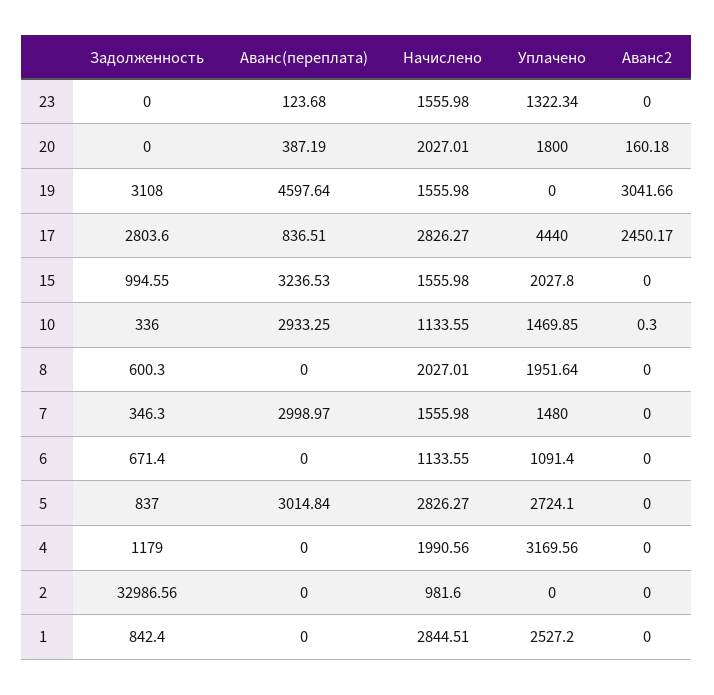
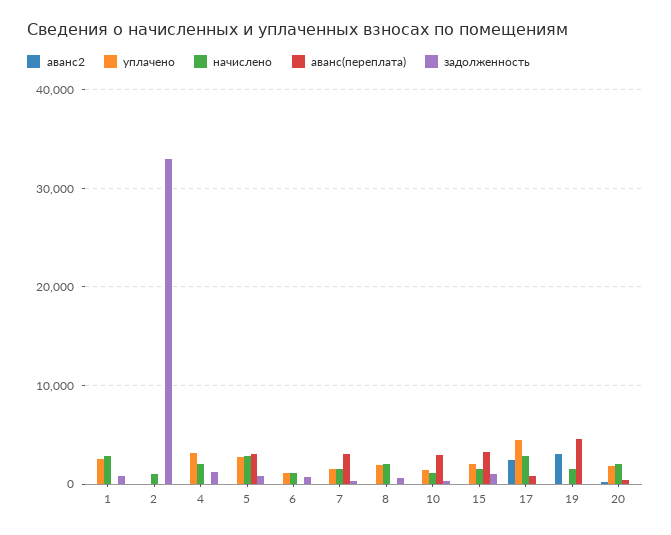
  {
    "Задолженность": {
-     "23": 0,
      "20": 0,
-     "19": 3108,
+     "19": 0,
-     "17": 2803.6,
+     "17": 0,
      "15": 994.55,
      "10": 336,
      "8": 600.3,
      "7": 346.3,
      "6": 671.4,
      "5": 837,
      "4": 1179,
      "2": 32986.56,
      "1": 842.4
    },
    "Аванс(переплата)": {
-     "23": 123.68,
      "20": 387.19,
      "19": 4597.64,
      "17": 836.51,
      "15": 3236.53,
      "10": 2933.25,
      "8": 0,
      "7": 2998.97,
      "6": 0,
      "5": 3014.84,
      "4": 0,
      "2": 0,
      "1": 0
    },
    "Начислено": {
-     "23": 1555.98,
      "20": 2027.01,
      "19": 1555.98,
      "17": 2826.27,
      "15": 1555.98,
      "10": 1133.55,
      "8": 2027.01,
      "7": 1555.98,
      "6": 1133.55,
      "5": 2826.27,
      "4": 1990.56,
      "2": 981.6,
      "1": 2844.51
    },
    "Уплачено": {
-     "23": 1322.34,
      "20": 1800,
      "19": 0,
      "17": 4440,
      "15": 2027.8,
      "10": 1469.85,
      "8": 1951.64,
      "7": 1480,
      "6": 1091.4,
      "5": 2724.1,
      "4": 3169.56,
      "2": 0,
      "1": 2527.2
    },
    "Аванс2": {
-     "23": 0,
      "20": 160.18,
      "19": 3041.66,
      "17": 2450.17,
      "15": 0,
      "10": 0.3,
      "8": 0,
      "7": 0,
      "6": 0,
      "5": 0,
      "4": 0,
      "2": 0,
      "1": 0
    }
  }

